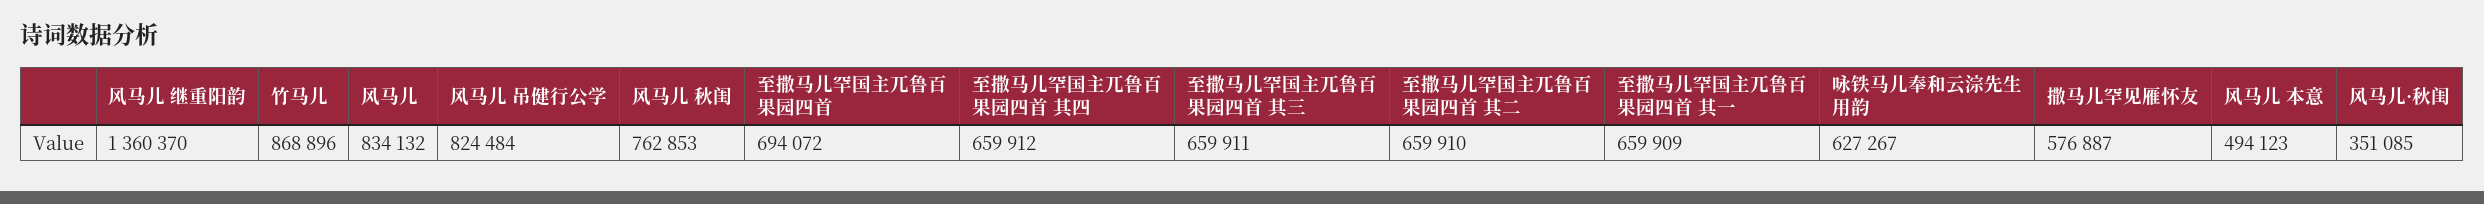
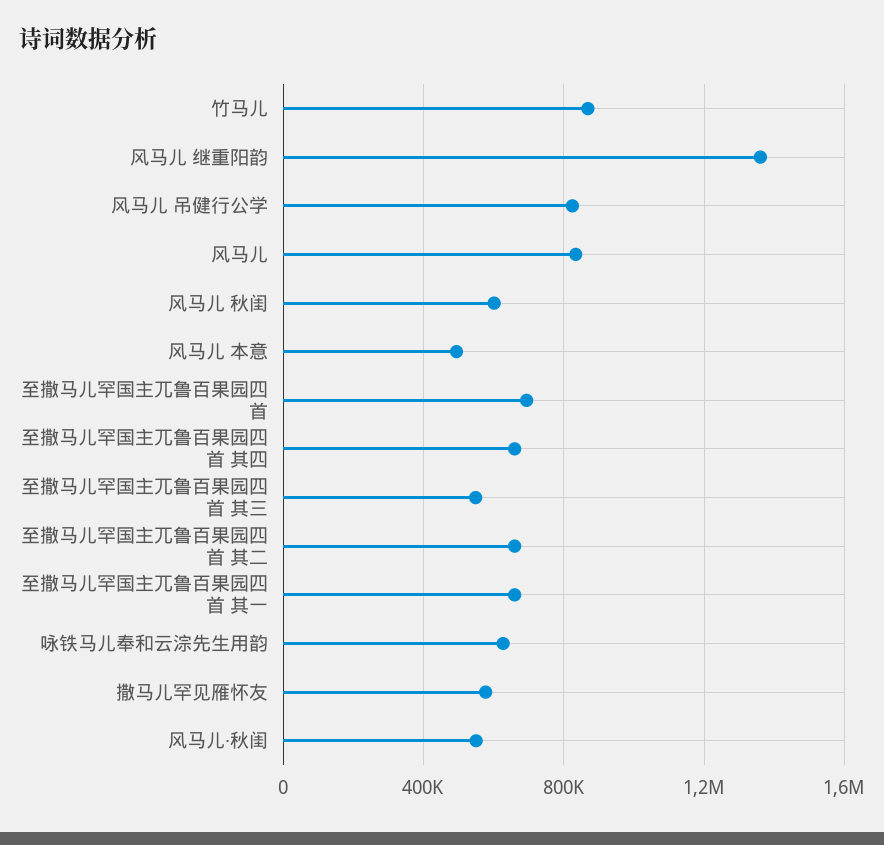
  {
    "风马儿 继重阳韵": 1360370,
    "竹马儿": 868896,
    "风马儿": 834132,
    "风马儿 吊健行公学": 824484,
-   "风马儿 秋闺": 762853,
+   "风马儿 秋闺": 600000,
    "至撒马儿罕国主兀鲁百果园四首": 694072,
    "至撒马儿罕国主兀鲁百果园四首 其四": 659912,
-   "至撒马儿罕国主兀鲁百果园四首 其三": 659911,
+   "至撒马儿罕国主兀鲁百果园四首 其三": 550000,
    "至撒马儿罕国主兀鲁百果园四首 其二": 659910,
    "至撒马儿罕国主兀鲁百果园四首 其一": 659909,
    "咏铁马儿奉和云淙先生用韵": 627267,
    "撒马儿罕见雁怀友": 576887,
    "风马儿 本意": 494123,
-   "风马儿·秋闺": 351085
+   "风马儿·秋闺": 550000
  }

